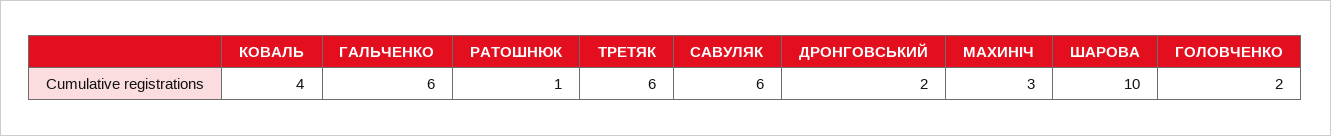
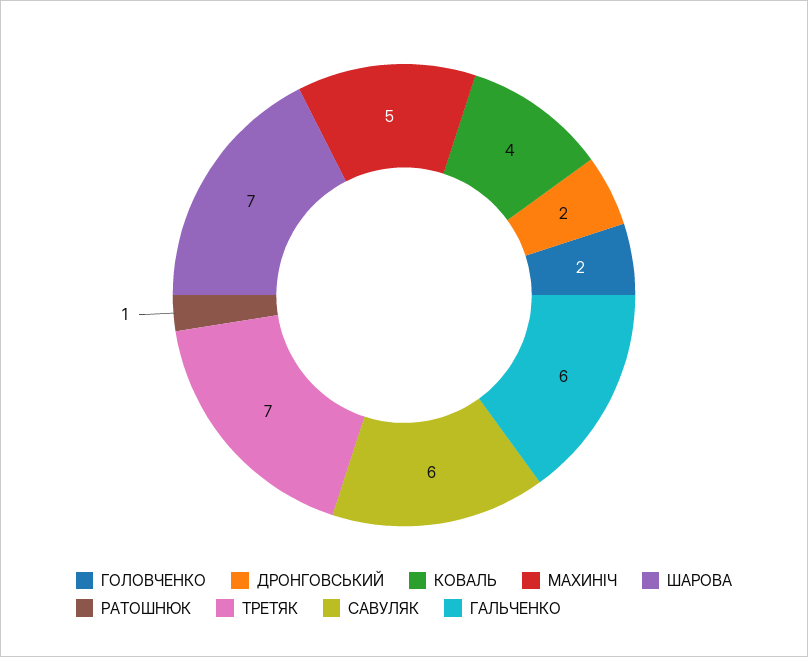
  {
    "КОВАЛЬ": 4,
    "ГАЛЬЧЕНКО": 6,
    "РАТОШНЮК": 1,
-   "ТРЕТЯК": 6,
+   "ТРЕТЯК": 7,
    "САВУЛЯК": 6,
    "ДРОНГОВСЬКИЙ": 2,
-   "МАХИНІЧ": 3,
+   "МАХИНІЧ": 5,
-   "ШАРОВА": 10,
+   "ШАРОВА": 7,
    "ГОЛОВЧЕНКО": 2
  }

